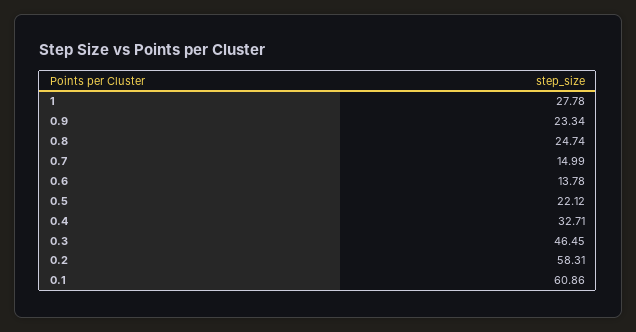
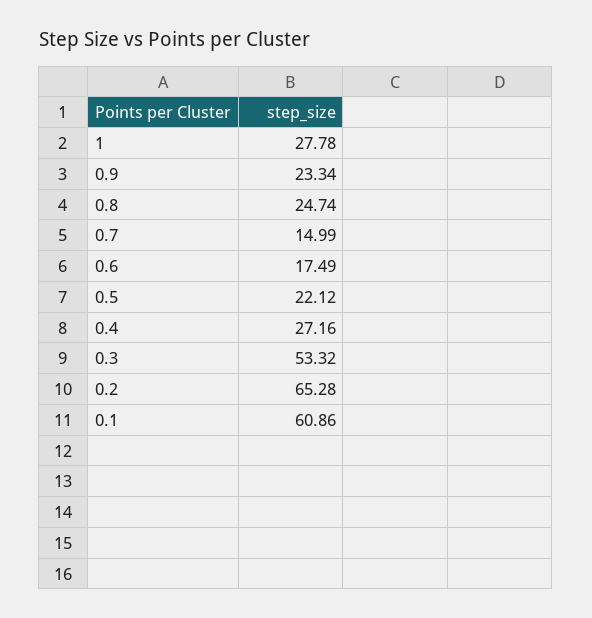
  {
    "1": 27.78,
    "0.9": 23.34,
    "0.8": 24.74,
    "0.7": 14.99,
-   "0.6": 13.78,
+   "0.6": 17.49,
    "0.5": 22.12,
-   "0.4": 32.71,
+   "0.4": 27.16,
-   "0.3": 46.45,
+   "0.3": 53.32,
-   "0.2": 58.31,
+   "0.2": 65.28,
    "0.1": 60.86
  }

